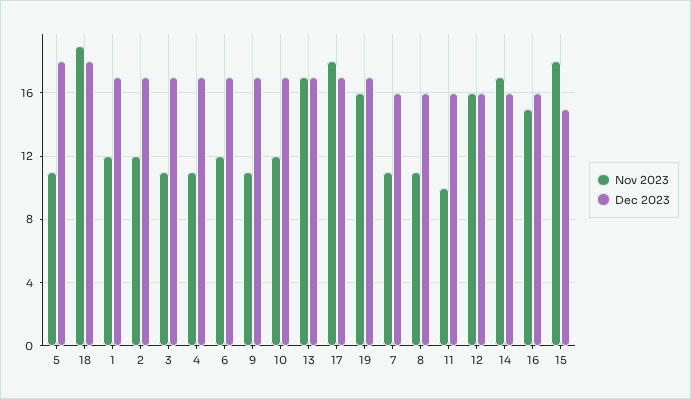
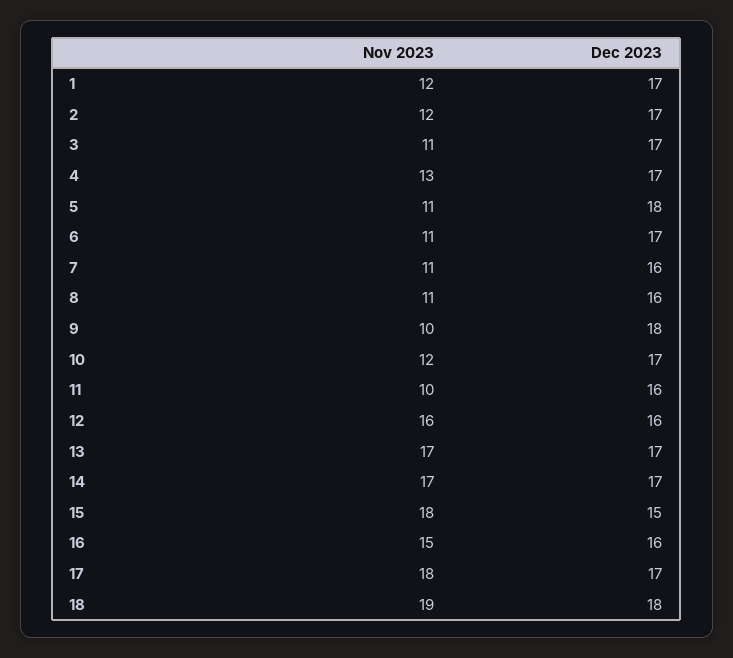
  {
    "Nov 2023": {
      "5": 11,
      "18": 19,
      "1": 12,
      "2": 12,
      "3": 11,
-     "4": 11,
+     "4": 13,
-     "6": 12,
+     "6": 11,
-     "9": 11,
+     "9": 10,
      "10": 12,
      "13": 17,
      "17": 18,
-     "19": 16,
      "7": 11,
      "8": 11,
      "11": 10,
      "12": 16,
      "14": 17,
      "16": 15,
      "15": 18
    },
    "Dec 2023": {
      "5": 18,
      "18": 18,
      "1": 17,
      "2": 17,
      "3": 17,
      "4": 17,
      "6": 17,
-     "9": 17,
+     "9": 18,
      "10": 17,
      "13": 17,
      "17": 17,
-     "19": 17,
      "7": 16,
      "8": 16,
      "11": 16,
      "12": 16,
-     "14": 16,
+     "14": 17,
      "16": 16,
      "15": 15
    }
  }

